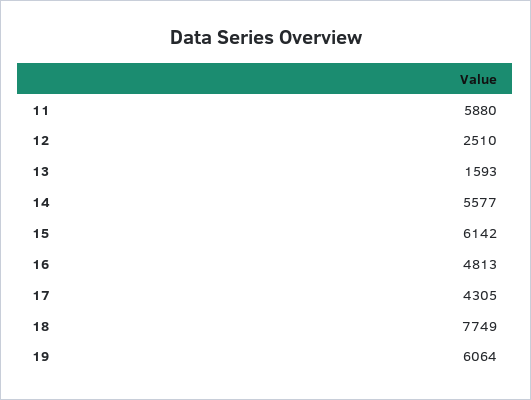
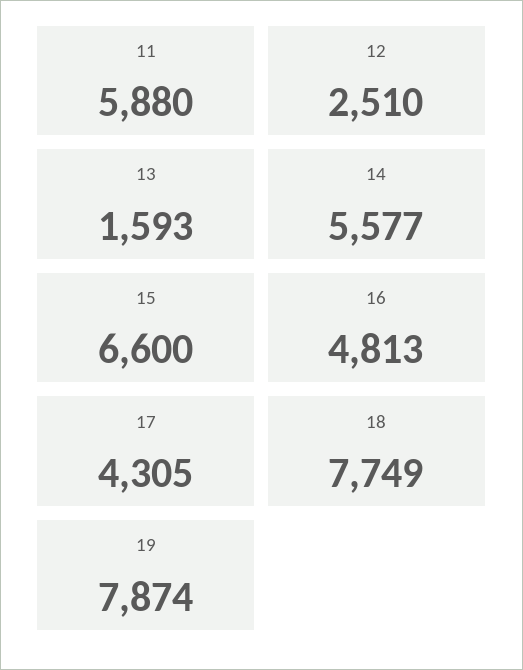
  {
    "11": 5880,
    "12": 2510,
    "13": 1593,
    "14": 5577,
-   "15": 6142,
+   "15": 6600,
    "16": 4813,
    "17": 4305,
    "18": 7749,
-   "19": 6064
+   "19": 7874
  }

